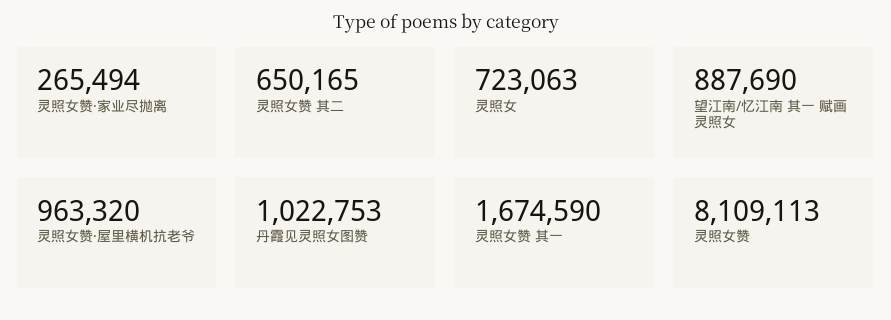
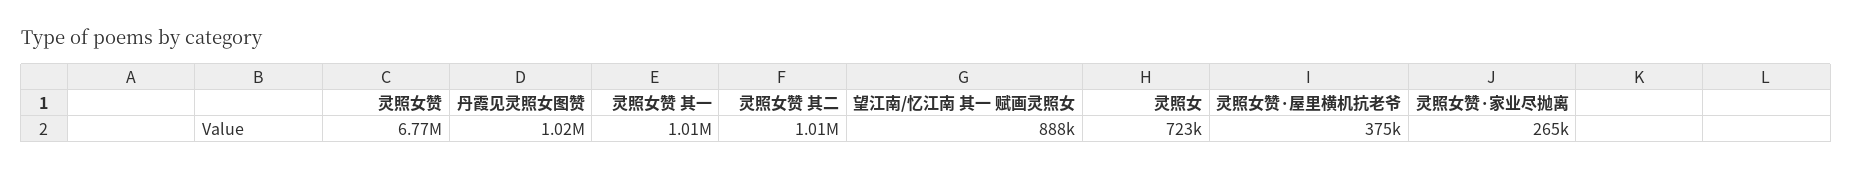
  {
    "灵照女赞·家业尽抛离": 265494,
-   "灵照女赞 其二": 650165,
+   "灵照女赞 其二": 1010000,
    "灵照女": 723063,
    "望江南/忆江南 其一 赋画灵照女": 887690,
-   "灵照女赞·屋里横机抗老爷": 963320,
+   "灵照女赞·屋里横机抗老爷": 375000,
    "丹霞见灵照女图赞": 1022753,
-   "灵照女赞 其一": 1674590,
+   "灵照女赞 其一": 1010000,
-   "灵照女赞": 8109113
+   "灵照女赞": 6770000
  }

